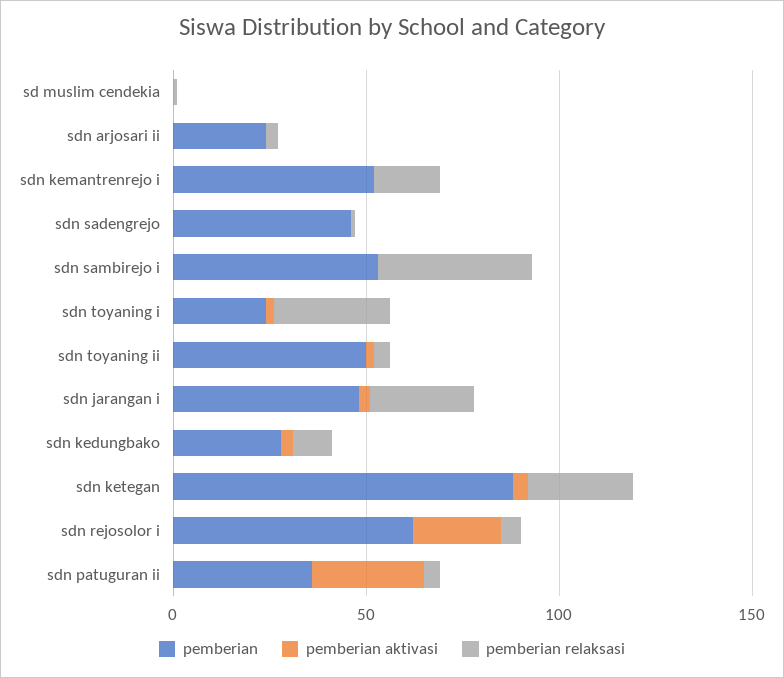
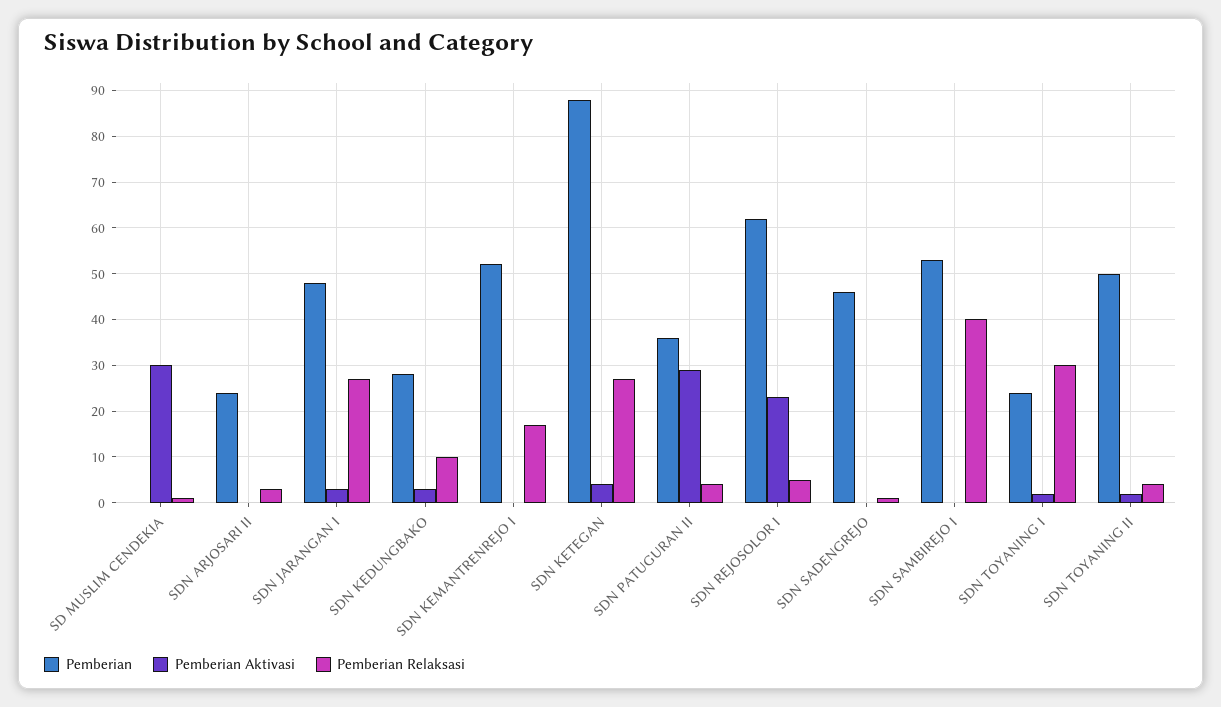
  {
    "pemberian": {
      "sd muslim cendekia": 0,
      "sdn arjosari ii": 25,
      "sdn kemantrenrejo i": 50,
      "sdn sadengrejo": 45,
      "sdn sambirejo i": 55,
      "sdn toyaning i": 25,
      "sdn toyaning ii": 50,
      "sdn jarangan i": 50,
      "sdn kedungbako": 30,
      "sdn ketegan": 90,
      "sdn rejosolor i": 60,
      "sdn patuguran ii": 35
    },
    "pemberian aktivasi": {
-     "sd muslim cendekia": 0,
+     "sd muslim cendekia": 30,
      "sdn arjosari ii": 0,
      "sdn kemantrenrejo i": 0,
      "sdn sadengrejo": 0,
      "sdn sambirejo i": 0,
      "sdn toyaning i": 0,
      "sdn toyaning ii": 0,
      "sdn jarangan i": 5,
      "sdn kedungbako": 5,
      "sdn ketegan": 5,
      "sdn rejosolor i": 25,
      "sdn patuguran ii": 30
    },
    "pemberian relaksasi": {
      "sd muslim cendekia": 0,
      "sdn arjosari ii": 5,
      "sdn kemantrenrejo i": 15,
      "sdn sadengrejo": 0,
      "sdn sambirejo i": 40,
      "sdn toyaning i": 30,
      "sdn toyaning ii": 5,
      "sdn jarangan i": 25,
      "sdn kedungbako": 10,
      "sdn ketegan": 25,
      "sdn rejosolor i": 5,
      "sdn patuguran ii": 5
    }
  }

